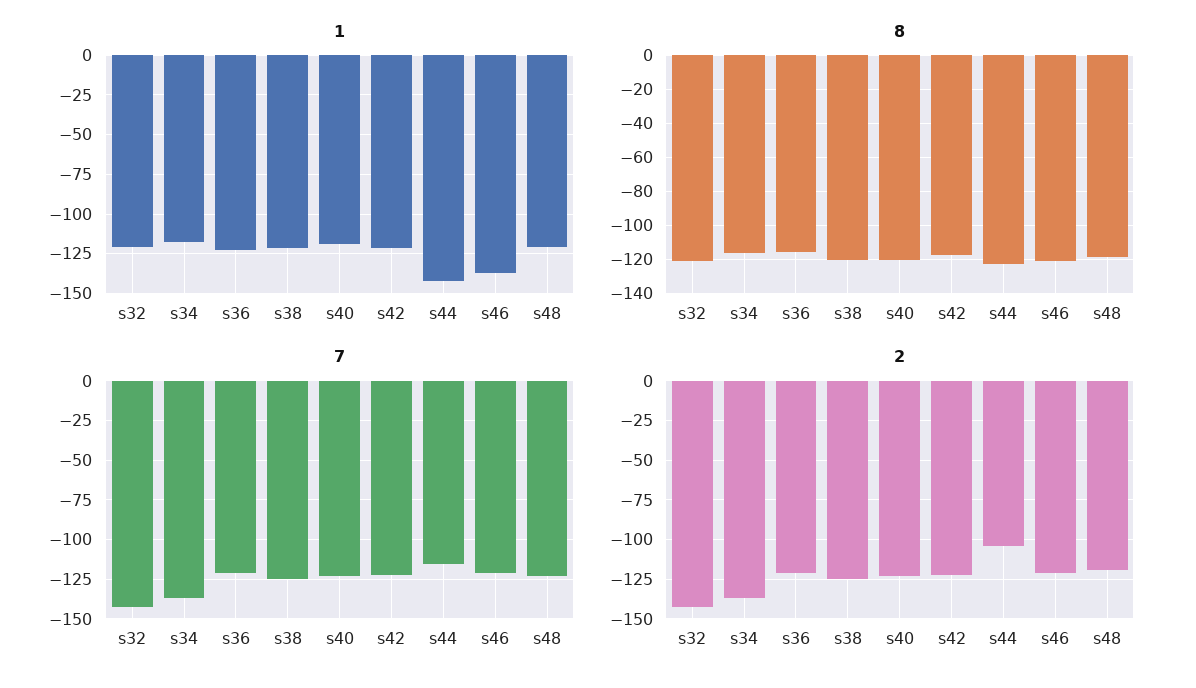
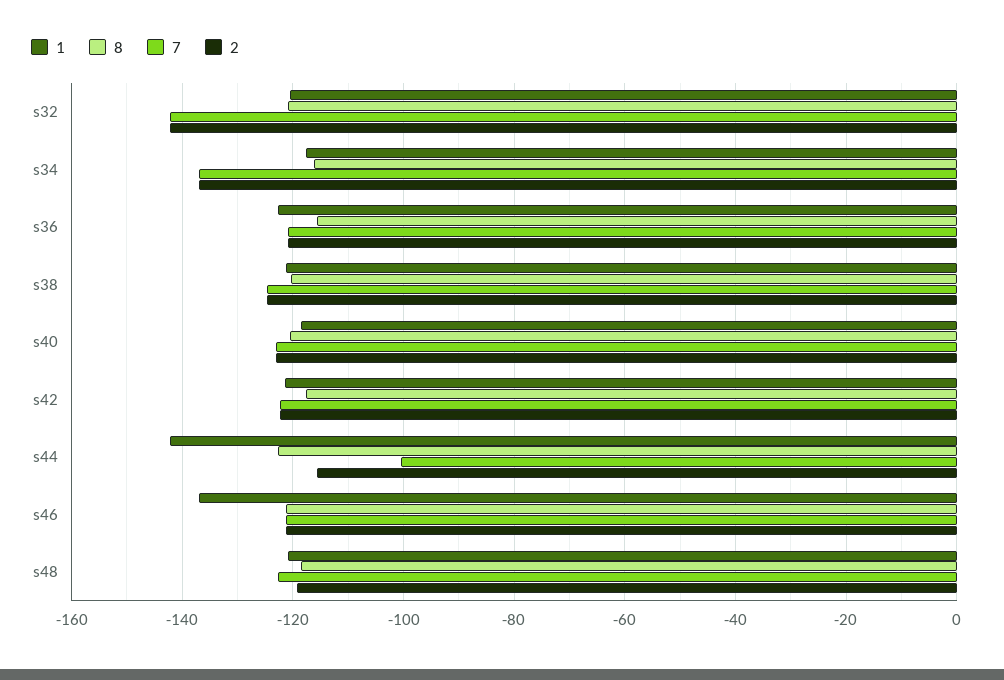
  {
    "1": {
      "s32": -120,
      "s34": -118,
      "s36": -122,
      "s38": -122,
      "s40": -118,
      "s42": -122,
      "s44": -142,
      "s46": -138,
      "s48": -120
    },
    "8": {
      "s32": -120,
      "s34": -116,
      "s36": -116,
      "s38": -120,
      "s40": -120,
      "s42": -118,
      "s44": -122,
      "s46": -122,
      "s48": -118
    },
    "7": {
      "s32": -142,
      "s34": -138,
      "s36": -120,
      "s38": -124,
      "s40": -124,
      "s42": -122,
-     "s44": -115,
+     "s44": -100,
      "s46": -122,
      "s48": -122
    },
    "2": {
      "s32": -142,
      "s34": -138,
      "s36": -120,
      "s38": -124,
      "s40": -124,
      "s42": -122,
-     "s44": -105,
+     "s44": -116,
      "s46": -122,
      "s48": -120
    }
  }

